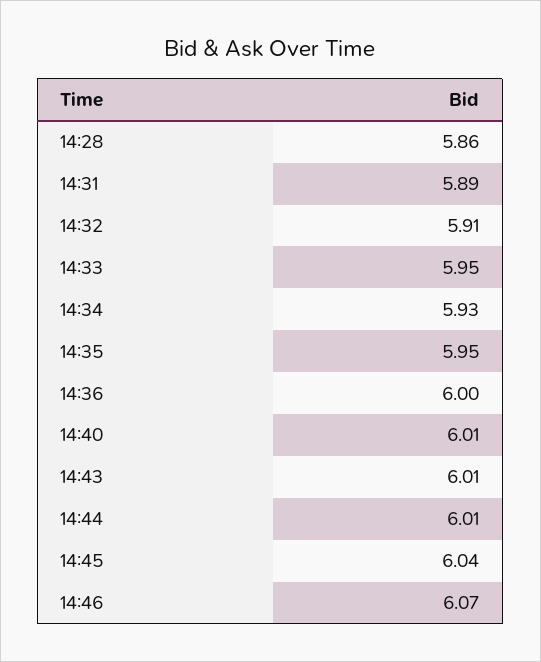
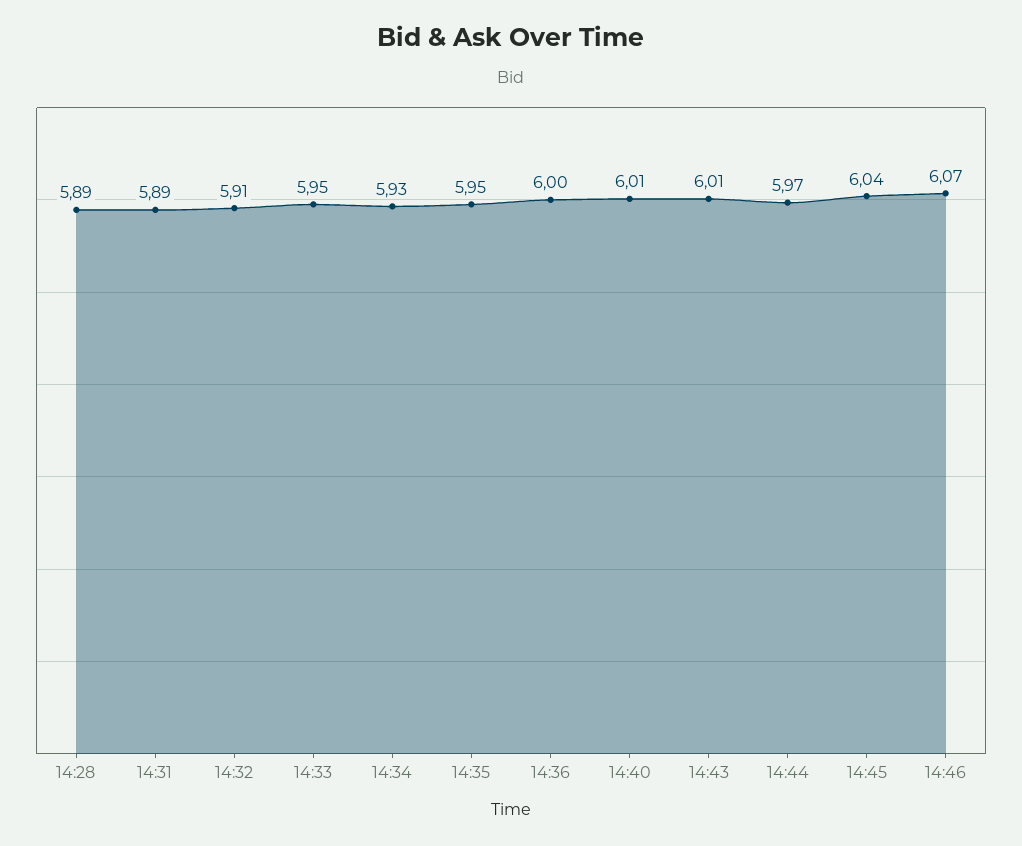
  {
-   "14:28": 5.86,
+   "14:28": 5.89,
    "14:31": 5.89,
    "14:32": 5.91,
    "14:33": 5.95,
    "14:34": 5.93,
    "14:35": 5.95,
    "14:36": 6,
    "14:40": 6.01,
    "14:43": 6.01,
-   "14:44": 6.01,
+   "14:44": 5.97,
    "14:45": 6.04,
    "14:46": 6.07
  }

